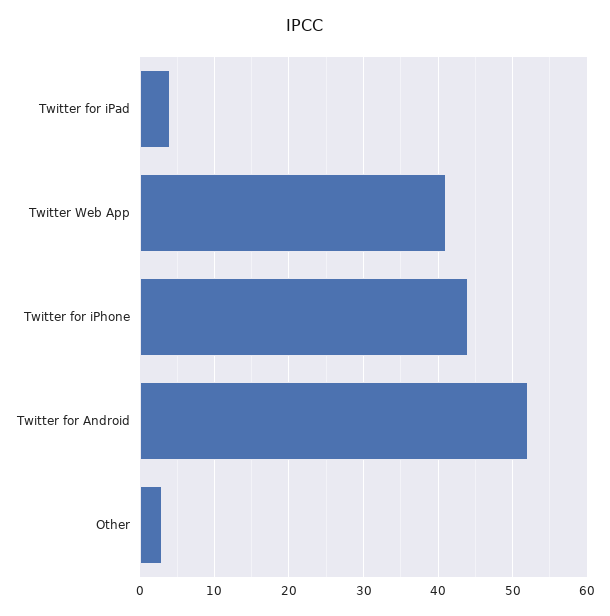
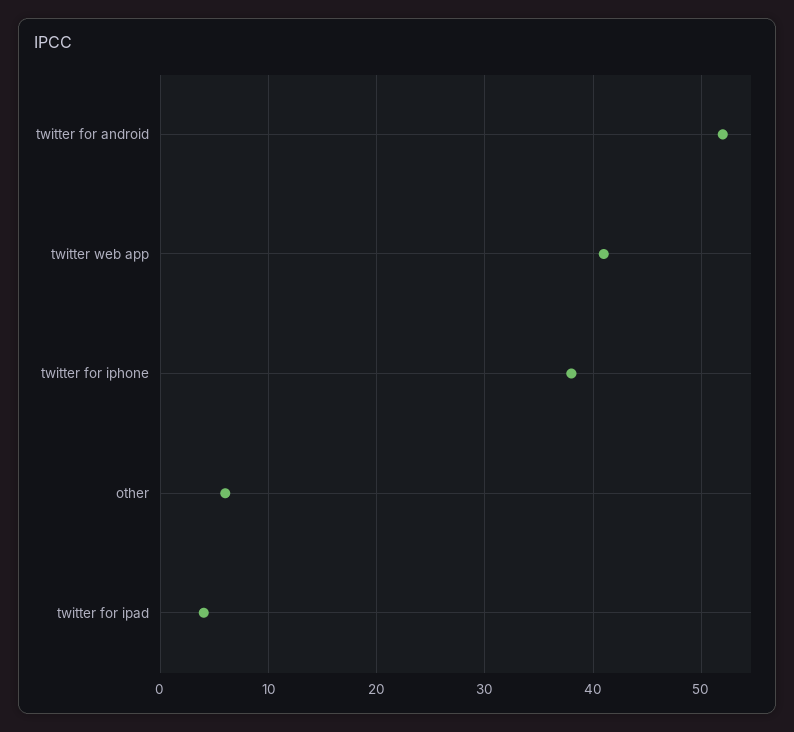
  {
    "Twitter for iPad": 4,
    "Twitter Web App": 41,
-   "Twitter for iPhone": 44,
+   "Twitter for iPhone": 38,
    "Twitter for Android": 52,
-   "Other": 3
+   "Other": 6
  }

